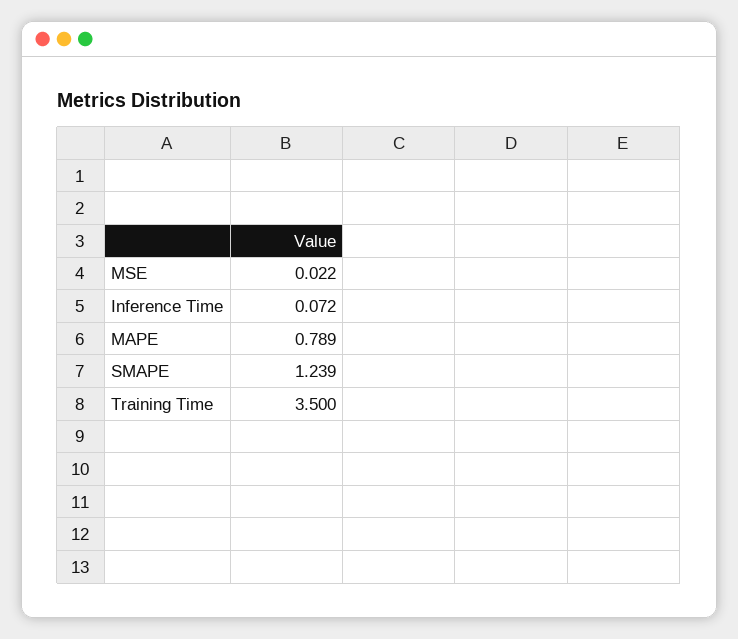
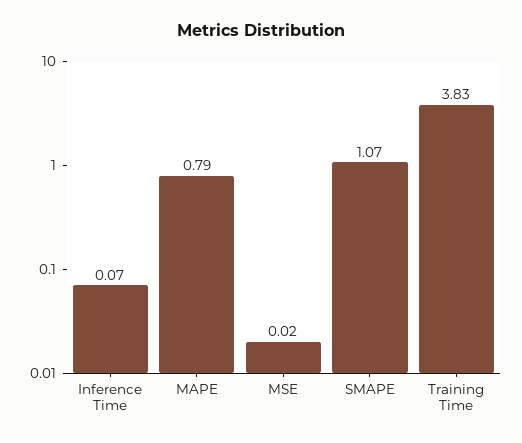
  {
    "MSE": 0.022,
    "Inference Time": 0.072,
    "MAPE": 0.789,
-   "SMAPE": 1.239,
+   "SMAPE": 1.07,
-   "Training Time": 3.5
+   "Training Time": 3.83
  }

